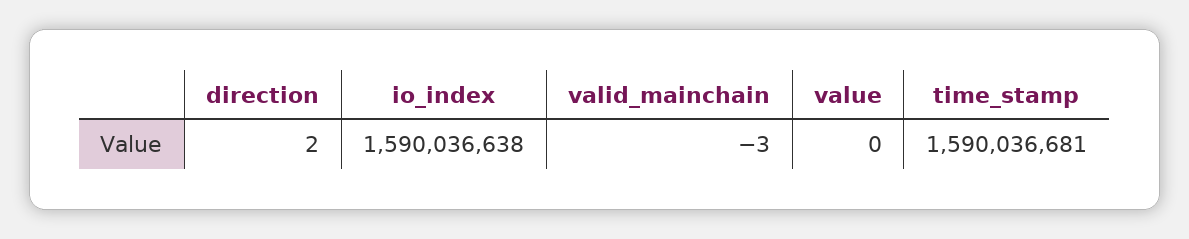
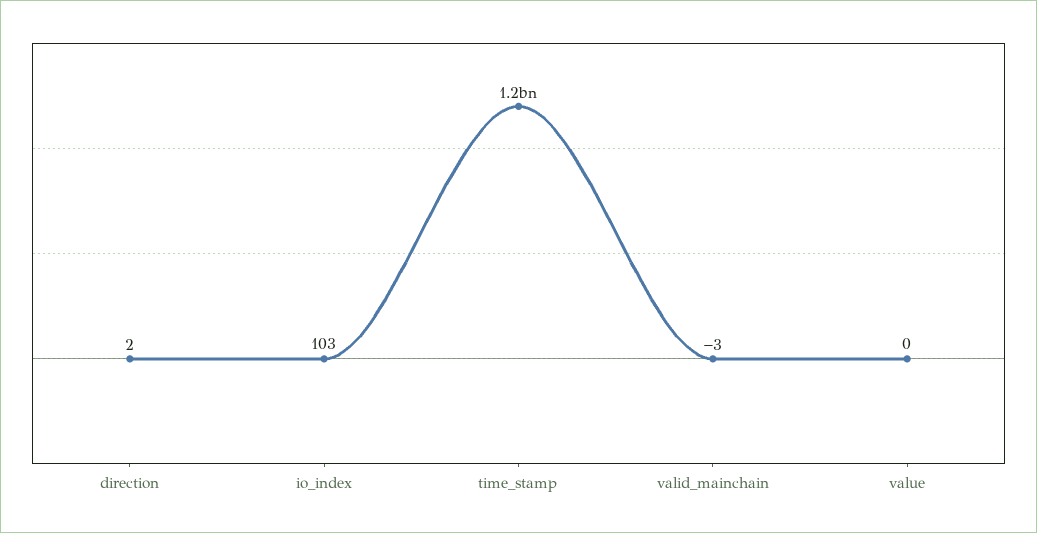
  {
    "direction": 2,
-   "io_index": 1590036638,
+   "io_index": 103,
    "valid_mainchain": -3,
    "value": 0,
-   "time_stamp": 1590036681
+   "time_stamp": 1200000000
  }

